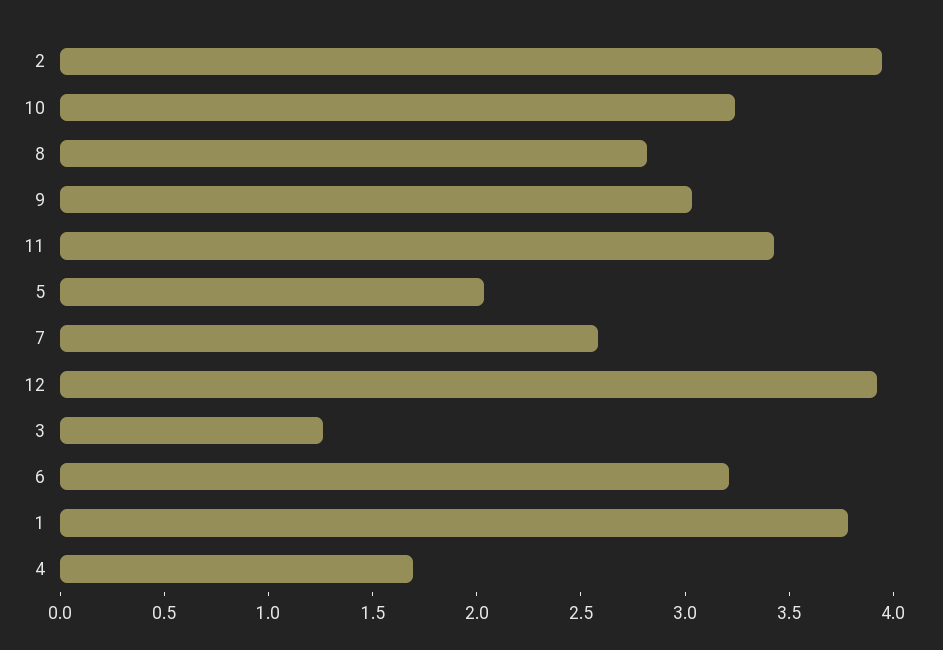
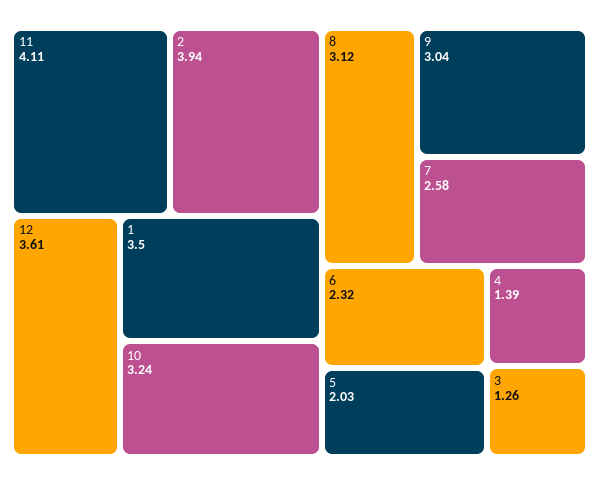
  {
    "2": 3.94,
    "10": 3.24,
-   "8": 2.8,
+   "8": 3.12,
    "9": 3.04,
-   "11": 3.4,
+   "11": 4.11,
    "5": 2.03,
    "7": 2.58,
-   "12": 3.9,
+   "12": 3.61,
    "3": 1.26,
-   "6": 3.2,
+   "6": 2.32,
-   "1": 3.8,
+   "1": 3.5,
-   "4": 1.7
+   "4": 1.39
  }

